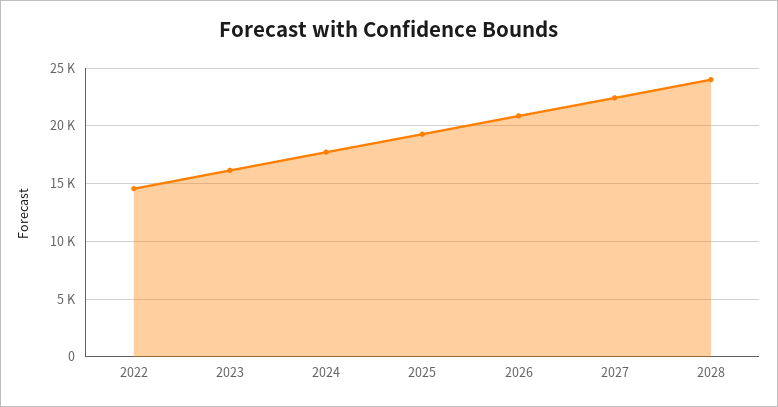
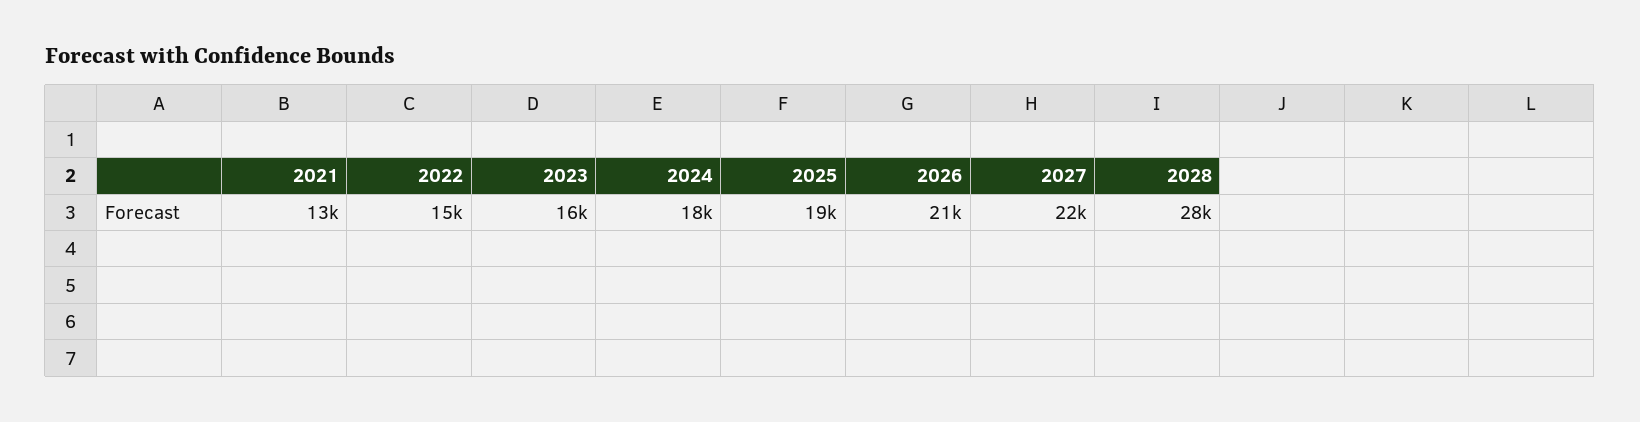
  {
    "2022": 15000,
    "2023": 16000,
    "2024": 18000,
    "2025": 19000,
    "2026": 21000,
    "2027": 22000,
-   "2028": 24000
+   "2028": 28000,
+   "2021": 13000
  }

